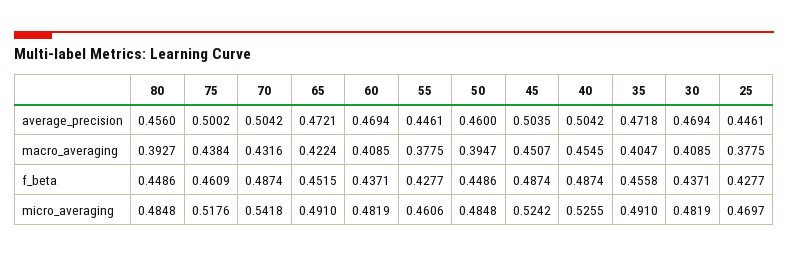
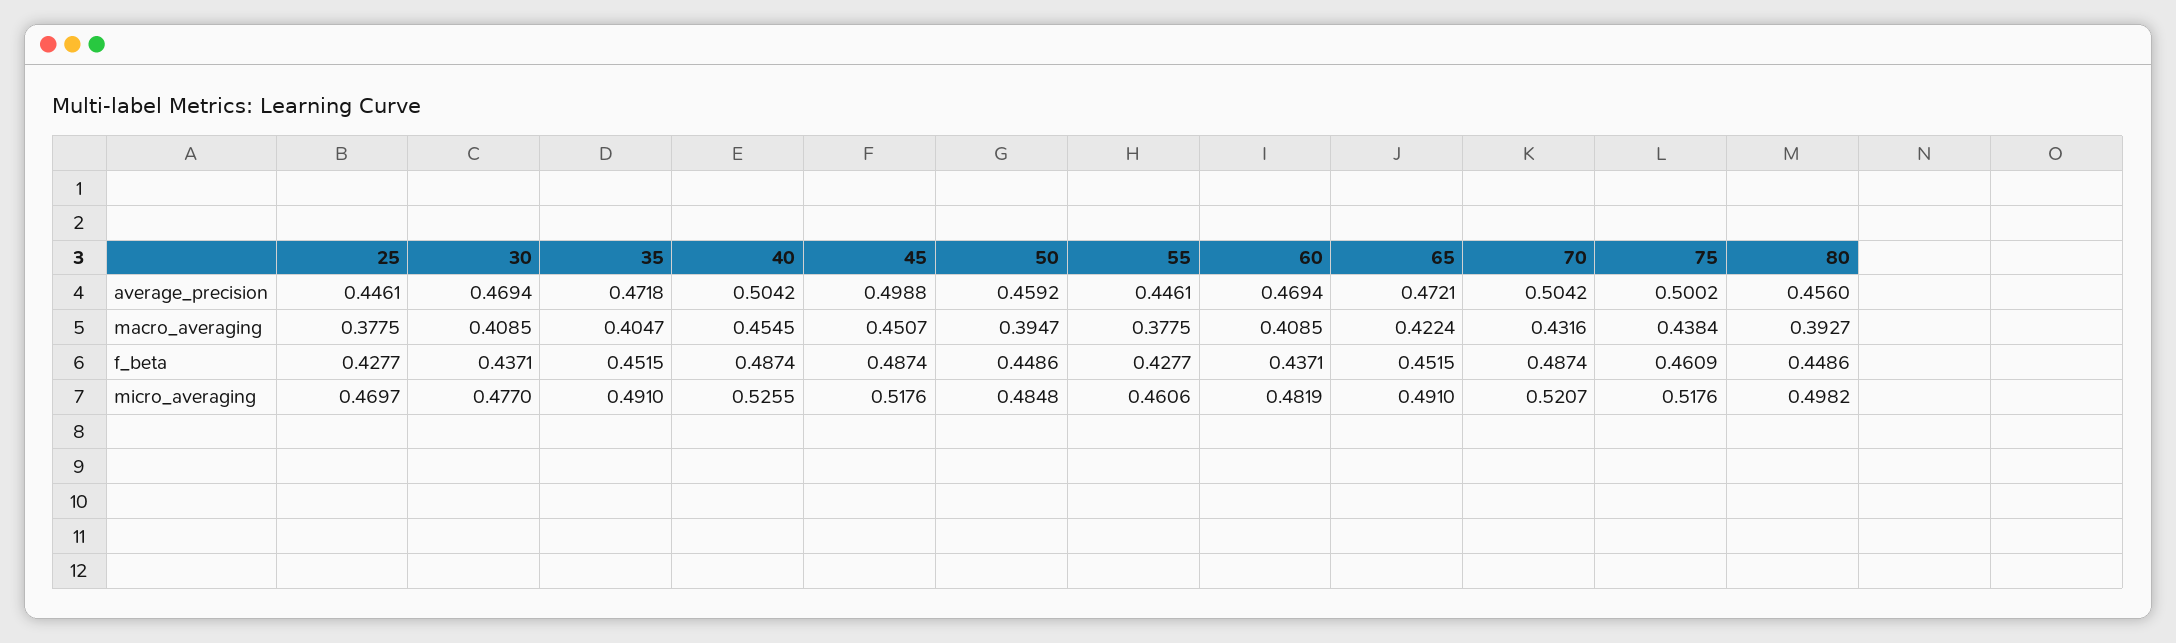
  {
    "80": {
      "average_precision": 0.456,
      "macro_averaging": 0.3927,
      "f_beta": 0.4486,
-     "micro_averaging": 0.4848
+     "micro_averaging": 0.4982
    },
    "75": {
      "average_precision": 0.5002,
      "macro_averaging": 0.4384,
      "f_beta": 0.4609,
      "micro_averaging": 0.5176
    },
    "70": {
      "average_precision": 0.5042,
      "macro_averaging": 0.4316,
      "f_beta": 0.4874,
-     "micro_averaging": 0.5418
+     "micro_averaging": 0.5207
    },
    "65": {
      "average_precision": 0.4721,
      "macro_averaging": 0.4224,
      "f_beta": 0.4515,
      "micro_averaging": 0.491
    },
    "60": {
      "average_precision": 0.4694,
      "macro_averaging": 0.4085,
      "f_beta": 0.4371,
      "micro_averaging": 0.4819
    },
    "55": {
      "average_precision": 0.4461,
      "macro_averaging": 0.3775,
      "f_beta": 0.4277,
      "micro_averaging": 0.4606
    },
    "50": {
-     "average_precision": 0.46,
+     "average_precision": 0.4592,
      "macro_averaging": 0.3947,
      "f_beta": 0.4486,
      "micro_averaging": 0.4848
    },
    "45": {
-     "average_precision": 0.5035,
+     "average_precision": 0.4988,
      "macro_averaging": 0.4507,
      "f_beta": 0.4874,
-     "micro_averaging": 0.5242
+     "micro_averaging": 0.5176
    },
    "40": {
      "average_precision": 0.5042,
      "macro_averaging": 0.4545,
      "f_beta": 0.4874,
      "micro_averaging": 0.5255
    },
    "35": {
      "average_precision": 0.4718,
      "macro_averaging": 0.4047,
-     "f_beta": 0.4558,
+     "f_beta": 0.4515,
      "micro_averaging": 0.491
    },
    "30": {
      "average_precision": 0.4694,
      "macro_averaging": 0.4085,
      "f_beta": 0.4371,
-     "micro_averaging": 0.4819
+     "micro_averaging": 0.477
    },
    "25": {
      "average_precision": 0.4461,
      "macro_averaging": 0.3775,
      "f_beta": 0.4277,
      "micro_averaging": 0.4697
    }
  }

